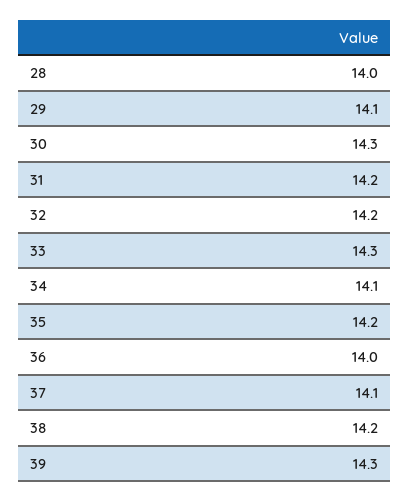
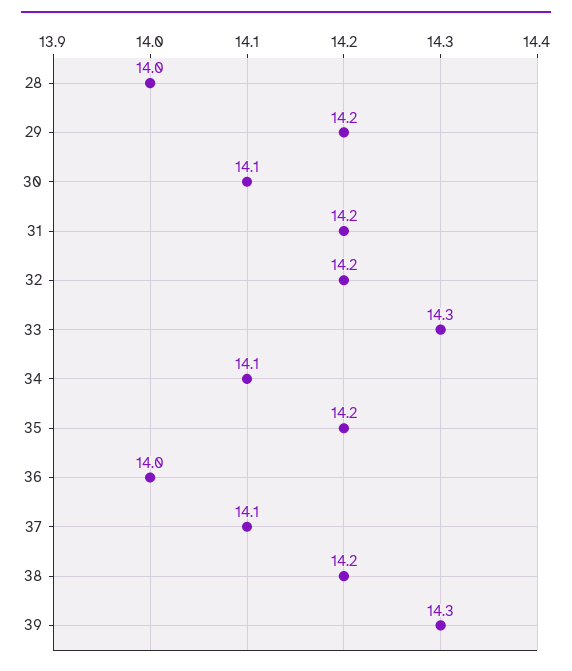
  {
    "28": 14,
-   "29": 14.1,
+   "29": 14.2,
-   "30": 14.3,
+   "30": 14.1,
    "31": 14.2,
    "32": 14.2,
    "33": 14.3,
    "34": 14.1,
    "35": 14.2,
    "36": 14,
    "37": 14.1,
    "38": 14.2,
    "39": 14.3
  }

